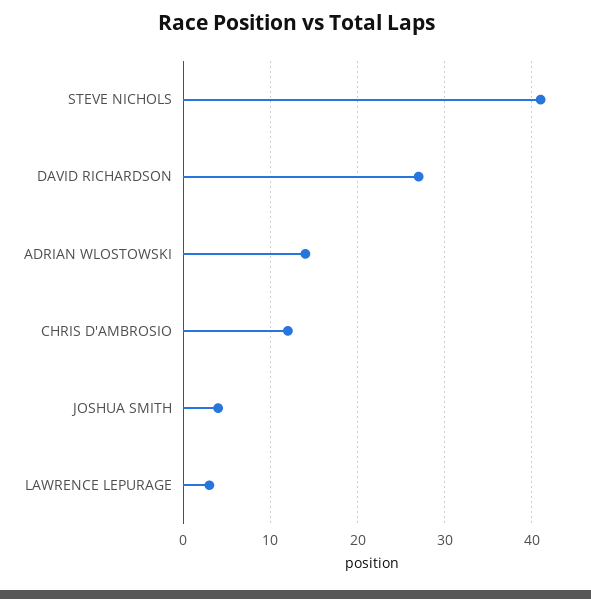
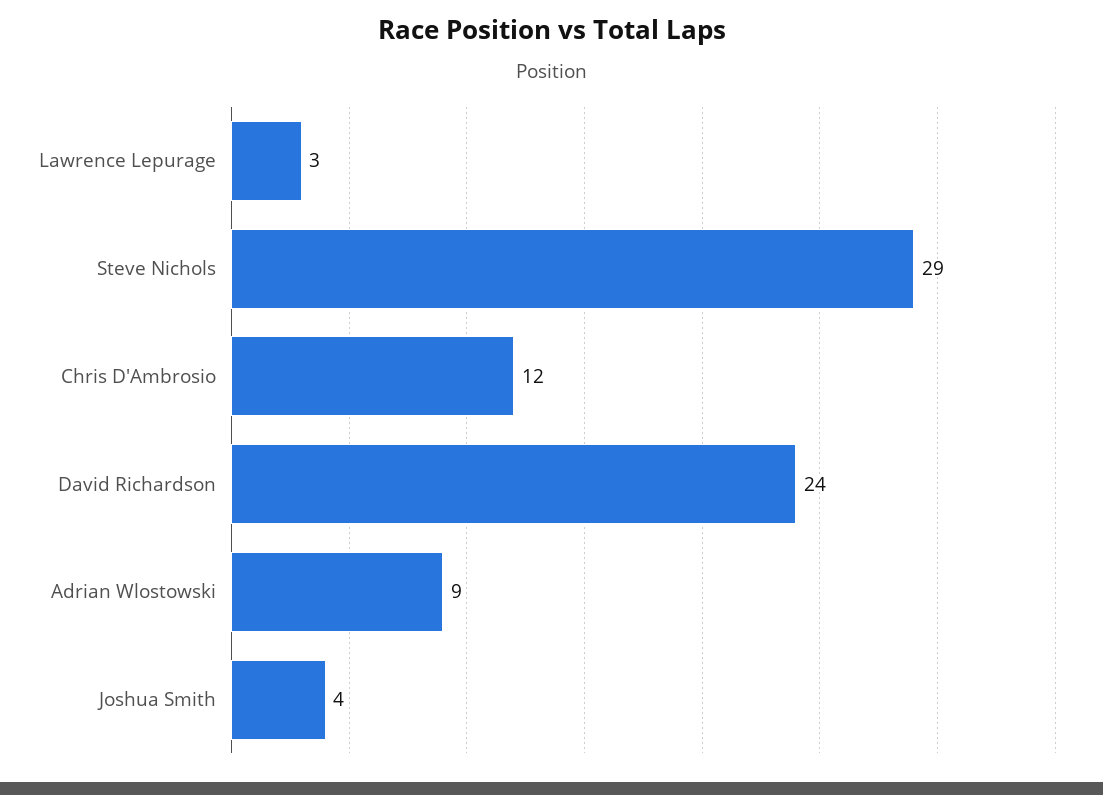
  {
-   "STEVE NICHOLS": 41,
+   "STEVE NICHOLS": 29,
-   "DAVID RICHARDSON": 27,
+   "DAVID RICHARDSON": 24,
-   "ADRIAN WLOSTOWSKI": 14,
+   "ADRIAN WLOSTOWSKI": 9,
    "CHRIS D'AMBROSIO": 12,
    "JOSHUA SMITH": 4,
    "LAWRENCE LEPURAGE": 3
  }

